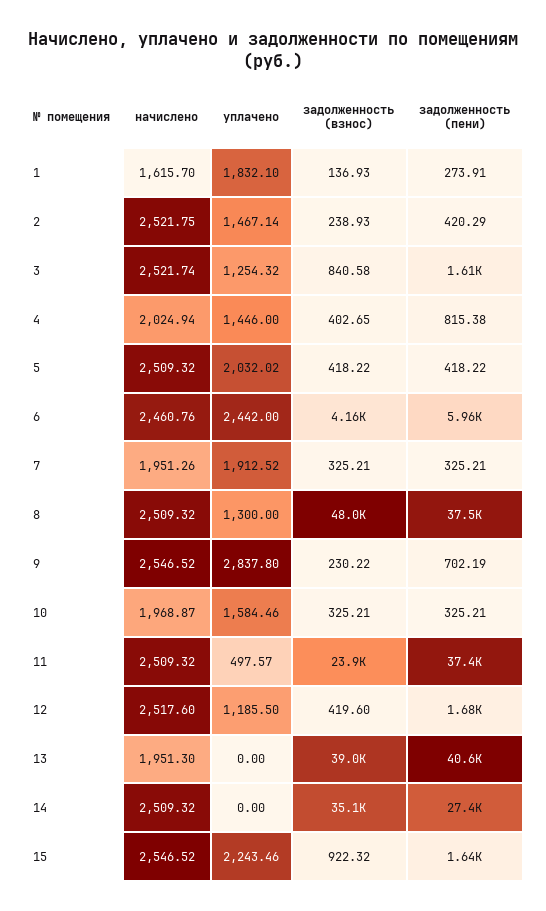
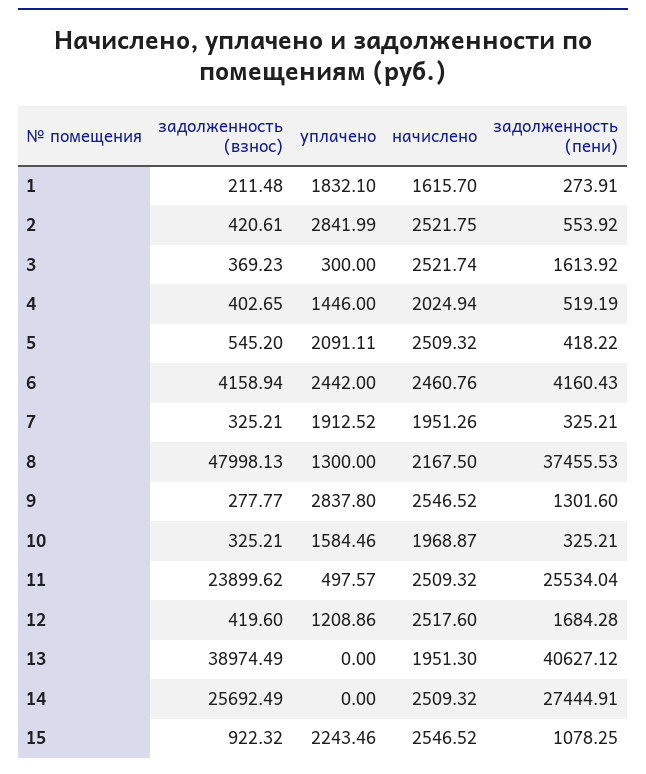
  {
    "начислено": {
      "1": 1615.7,
      "2": 2521.75,
      "3": 2521.74,
      "4": 2024.94,
      "5": 2509.32,
      "6": 2460.76,
      "7": 1951.26,
-     "8": 2509.32,
+     "8": 2167.5,
      "9": 2546.52,
      "10": 1968.87,
      "11": 2509.32,
      "12": 2517.6,
      "13": 1951.3,
      "14": 2509.32,
      "15": 2546.52
    },
    "уплачено": {
      "1": 1832.1,
-     "2": 1467.14,
+     "2": 2841.99,
-     "3": 1254.32,
+     "3": 300,
      "4": 1446,
-     "5": 2032.02,
+     "5": 2091.11,
      "6": 2442,
      "7": 1912.52,
      "8": 1300,
      "9": 2837.8,
      "10": 1584.46,
      "11": 497.57,
-     "12": 1185.5,
+     "12": 1208.86,
      "13": 0,
      "14": 0,
      "15": 2243.46
    },
    "задолженность (взнос)": {
-     "1": 136.93,
+     "1": 211.48,
-     "2": 238.93,
+     "2": 420.61,
-     "3": 840.58,
+     "3": 369.23,
      "4": 402.65,
-     "5": 418.22,
+     "5": 545.2,
      "6": 4158.94,
      "7": 325.21,
      "8": 47998.13,
-     "9": 230.22,
+     "9": 277.77,
      "10": 325.21,
      "11": 23899.62,
      "12": 419.6,
      "13": 38974.49,
-     "14": 35100,
+     "14": 25692.49,
      "15": 922.32
    },
    "задолженность (пени)": {
      "1": 273.91,
-     "2": 420.29,
+     "2": 553.92,
      "3": 1613.92,
-     "4": 815.38,
+     "4": 519.19,
      "5": 418.22,
-     "6": 5960,
+     "6": 4160.43,
      "7": 325.21,
      "8": 37455.53,
-     "9": 702.19,
+     "9": 1301.6,
      "10": 325.21,
-     "11": 37400,
+     "11": 25534.04,
      "12": 1684.28,
      "13": 40627.12,
      "14": 27444.91,
-     "15": 1640
+     "15": 1078.25
    }
  }

